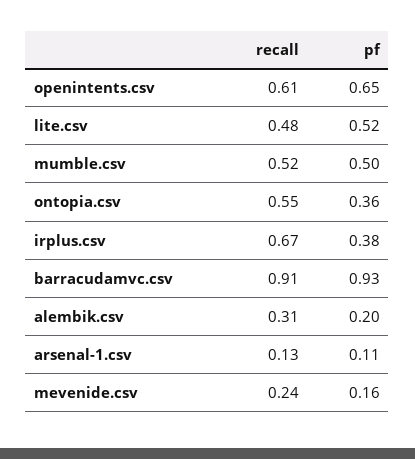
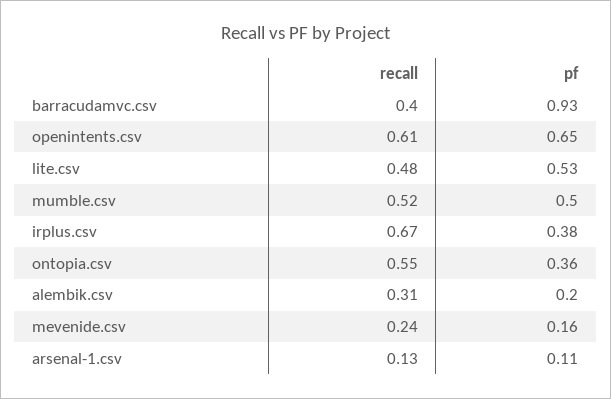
  {
    "recall": {
      "openintents.csv": 0.61,
      "lite.csv": 0.48,
      "mumble.csv": 0.52,
      "ontopia.csv": 0.55,
      "irplus.csv": 0.67,
-     "barracudamvc.csv": 0.91,
+     "barracudamvc.csv": 0.4,
      "alembik.csv": 0.31,
      "arsenal-1.csv": 0.13,
      "mevenide.csv": 0.24
    },
    "pf": {
      "openintents.csv": 0.65,
-     "lite.csv": 0.52,
+     "lite.csv": 0.53,
      "mumble.csv": 0.5,
      "ontopia.csv": 0.36,
      "irplus.csv": 0.38,
      "barracudamvc.csv": 0.93,
      "alembik.csv": 0.2,
      "arsenal-1.csv": 0.11,
      "mevenide.csv": 0.16
    }
  }

